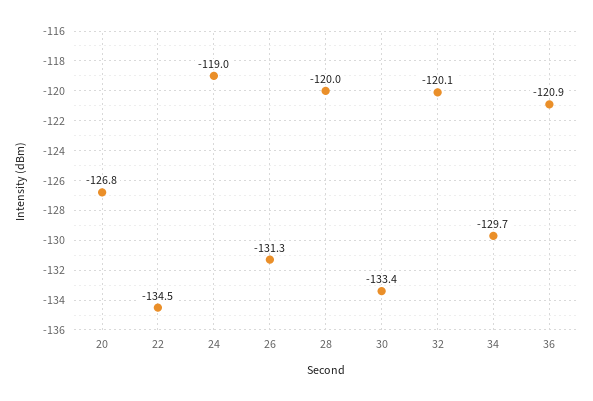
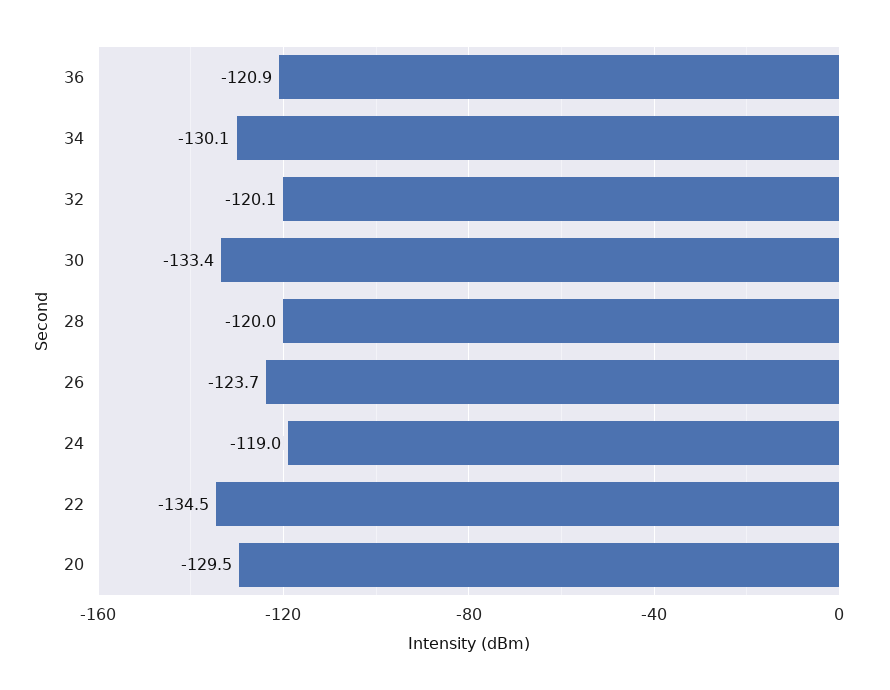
  {
-   "20": -126.8,
+   "20": -129.5,
    "22": -134.5,
    "24": -119,
-   "26": -131.3,
+   "26": -123.7,
    "28": -120,
    "30": -133.4,
    "32": -120.1,
-   "34": -129.7,
+   "34": -130.1,
    "36": -120.9
  }

